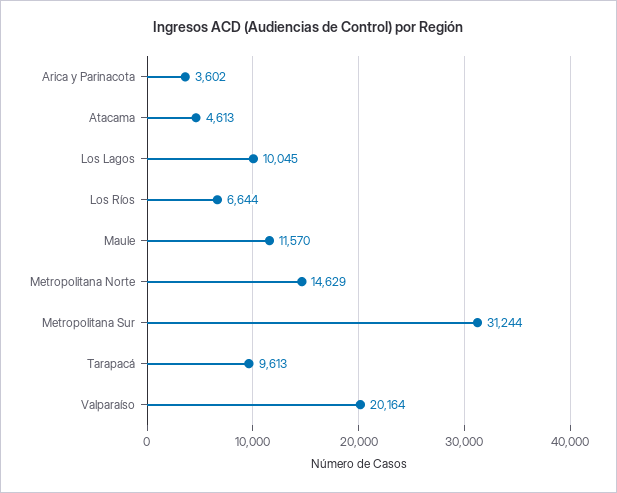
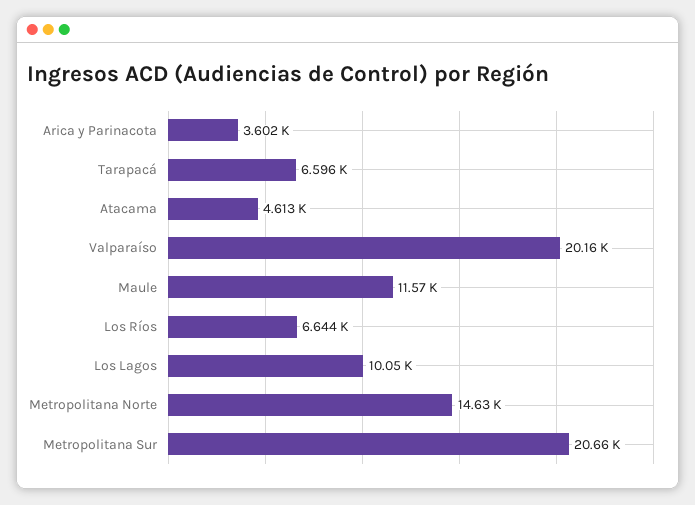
  {
    "Arica y Parinacota": 3602,
    "Atacama": 4613,
    "Los Lagos": 10045,
    "Los Ríos": 6644,
    "Maule": 11570,
    "Metropolitana Norte": 14629,
-   "Metropolitana Sur": 31244,
+   "Metropolitana Sur": 20660,
-   "Tarapacá": 9613,
+   "Tarapacá": 6596,
    "Valparaíso": 20164
  }

